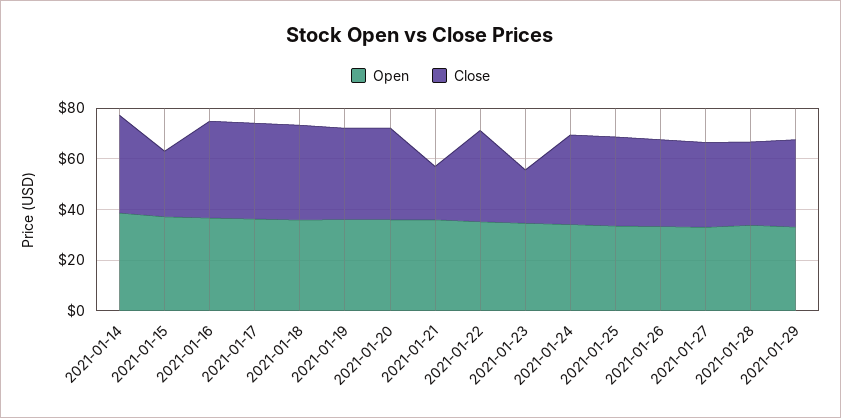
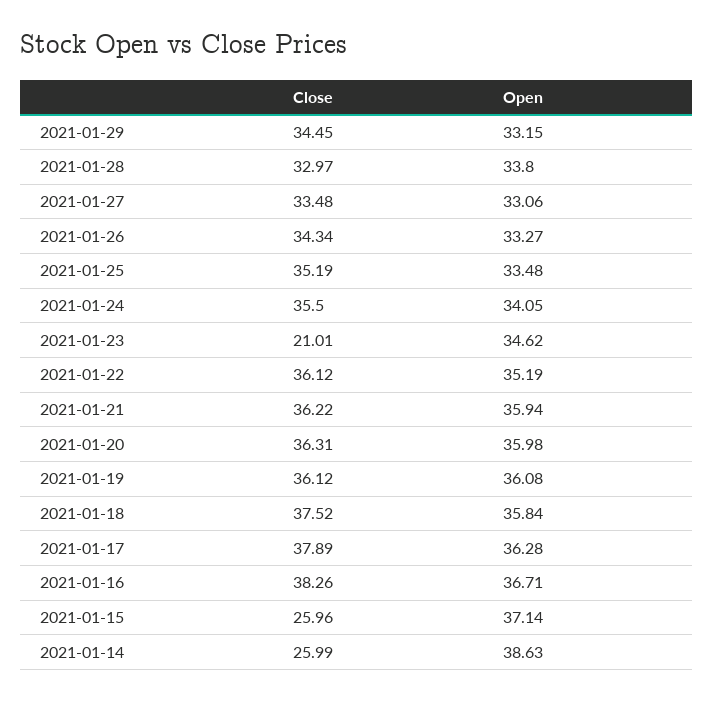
  {
    "Open": {
      "2021-01-14": 38.63,
      "2021-01-15": 37.14,
      "2021-01-16": 36.71,
      "2021-01-17": 36.28,
      "2021-01-18": 35.84,
      "2021-01-19": 36.08,
      "2021-01-20": 35.98,
      "2021-01-21": 35.94,
      "2021-01-22": 35.19,
      "2021-01-23": 34.62,
      "2021-01-24": 34.05,
      "2021-01-25": 33.48,
      "2021-01-26": 33.27,
      "2021-01-27": 33.06,
      "2021-01-28": 33.8,
      "2021-01-29": 33.15
    },
    "Close": {
-     "2021-01-14": 40,
+     "2021-01-14": 25.99,
      "2021-01-15": 25.96,
      "2021-01-16": 38.26,
      "2021-01-17": 37.89,
      "2021-01-18": 37.52,
      "2021-01-19": 36.12,
      "2021-01-20": 36.31,
-     "2021-01-21": 20,
+     "2021-01-21": 36.22,
      "2021-01-22": 36.12,
      "2021-01-23": 21.01,
      "2021-01-24": 35.5,
      "2021-01-25": 35.19,
      "2021-01-26": 34.34,
      "2021-01-27": 33.48,
      "2021-01-28": 32.97,
      "2021-01-29": 34.45
    }
  }

